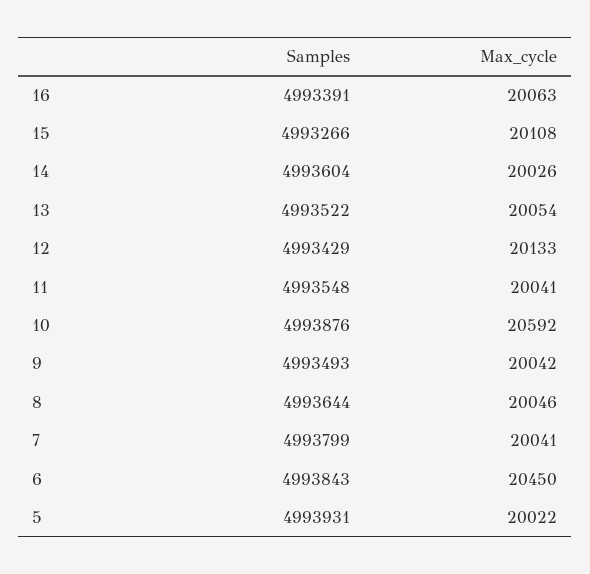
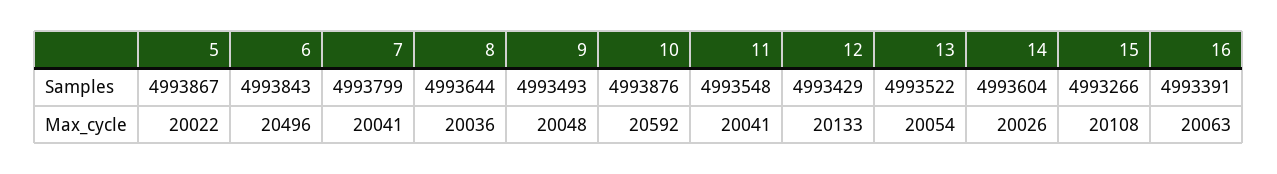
  {
    "Samples": {
      "16": 4993391,
      "15": 4993266,
      "14": 4993604,
      "13": 4993522,
      "12": 4993429,
      "11": 4993548,
      "10": 4993876,
      "9": 4993493,
      "8": 4993644,
      "7": 4993799,
      "6": 4993843,
-     "5": 4993931
+     "5": 4993867
    },
    "Max_cycle": {
      "16": 20063,
      "15": 20108,
      "14": 20026,
      "13": 20054,
      "12": 20133,
      "11": 20041,
      "10": 20592,
-     "9": 20042,
+     "9": 20048,
-     "8": 20046,
+     "8": 20036,
      "7": 20041,
-     "6": 20450,
+     "6": 20496,
      "5": 20022
    }
  }

